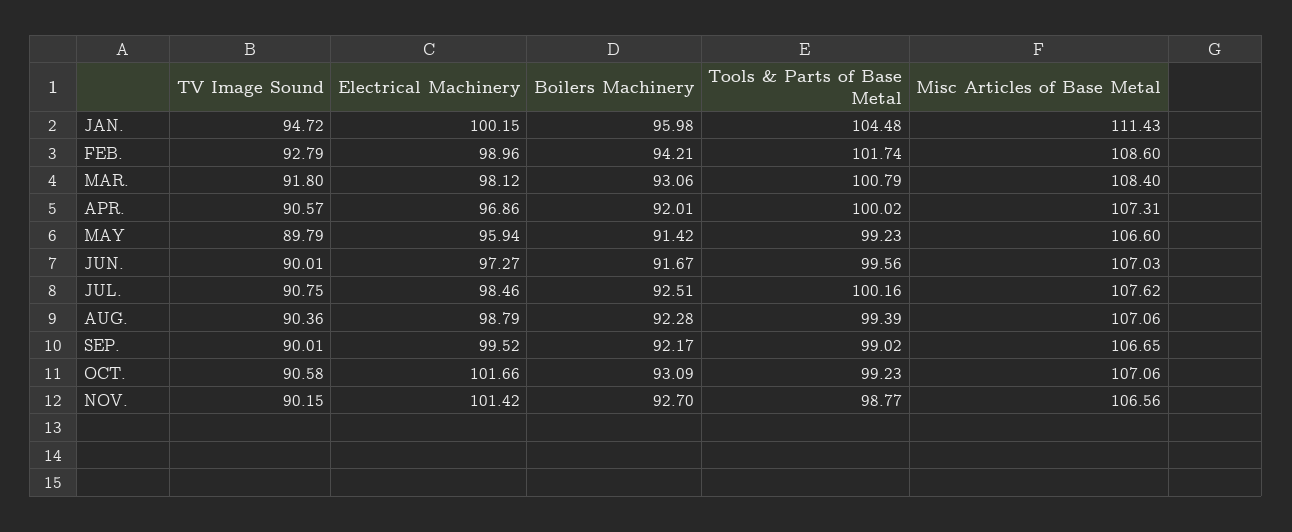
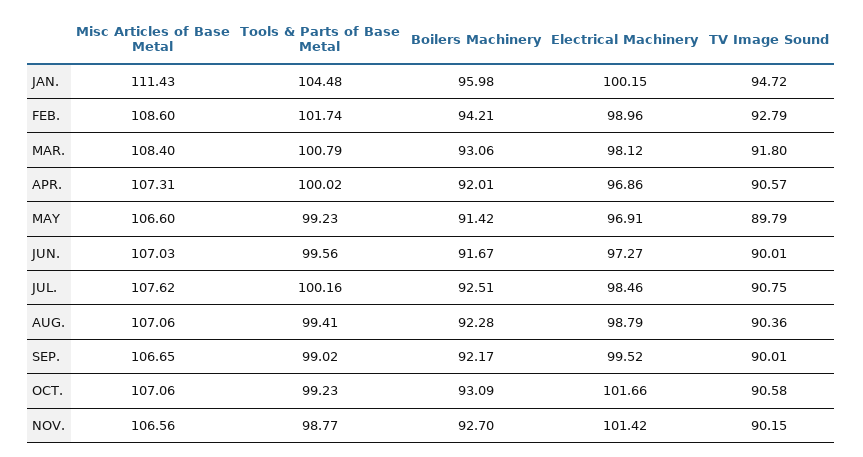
  {
    "TV Image Sound": {
      "JAN.": 94.72,
      "FEB.": 92.79,
      "MAR.": 91.8,
      "APR.": 90.57,
      "MAY": 89.79,
      "JUN.": 90.01,
      "JUL.": 90.75,
      "AUG.": 90.36,
      "SEP.": 90.01,
      "OCT.": 90.58,
      "NOV.": 90.15
    },
    "Electrical Machinery": {
      "JAN.": 100.15,
      "FEB.": 98.96,
      "MAR.": 98.12,
      "APR.": 96.86,
-     "MAY": 95.94,
+     "MAY": 96.91,
      "JUN.": 97.27,
      "JUL.": 98.46,
      "AUG.": 98.79,
      "SEP.": 99.52,
      "OCT.": 101.66,
      "NOV.": 101.42
    },
    "Boilers Machinery": {
      "JAN.": 95.98,
      "FEB.": 94.21,
      "MAR.": 93.06,
      "APR.": 92.01,
      "MAY": 91.42,
      "JUN.": 91.67,
      "JUL.": 92.51,
      "AUG.": 92.28,
      "SEP.": 92.17,
      "OCT.": 93.09,
      "NOV.": 92.7
    },
    "Tools & Parts of Base Metal": {
      "JAN.": 104.48,
      "FEB.": 101.74,
      "MAR.": 100.79,
      "APR.": 100.02,
      "MAY": 99.23,
      "JUN.": 99.56,
      "JUL.": 100.16,
-     "AUG.": 99.39,
+     "AUG.": 99.41,
      "SEP.": 99.02,
      "OCT.": 99.23,
      "NOV.": 98.77
    },
    "Misc Articles of Base Metal": {
      "JAN.": 111.43,
      "FEB.": 108.6,
      "MAR.": 108.4,
      "APR.": 107.31,
      "MAY": 106.6,
      "JUN.": 107.03,
      "JUL.": 107.62,
      "AUG.": 107.06,
      "SEP.": 106.65,
      "OCT.": 107.06,
      "NOV.": 106.56
    }
  }

